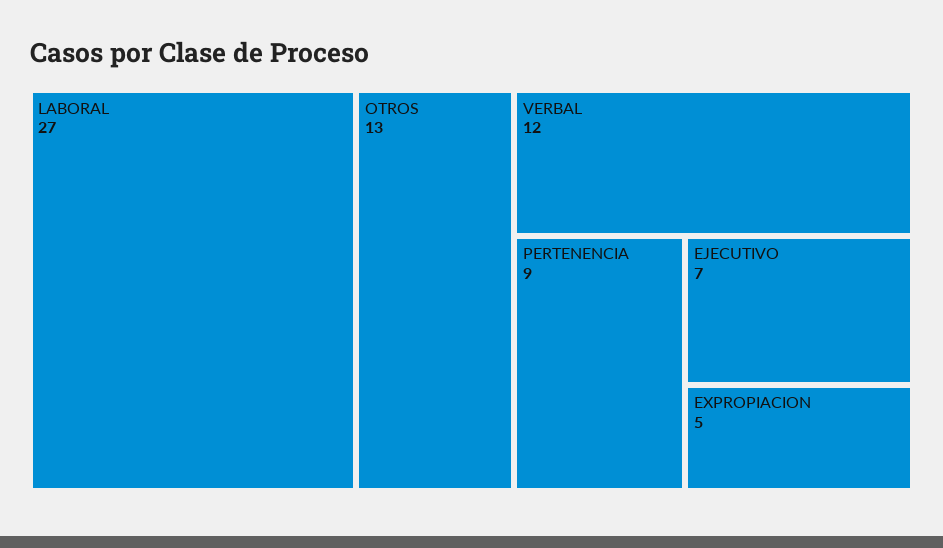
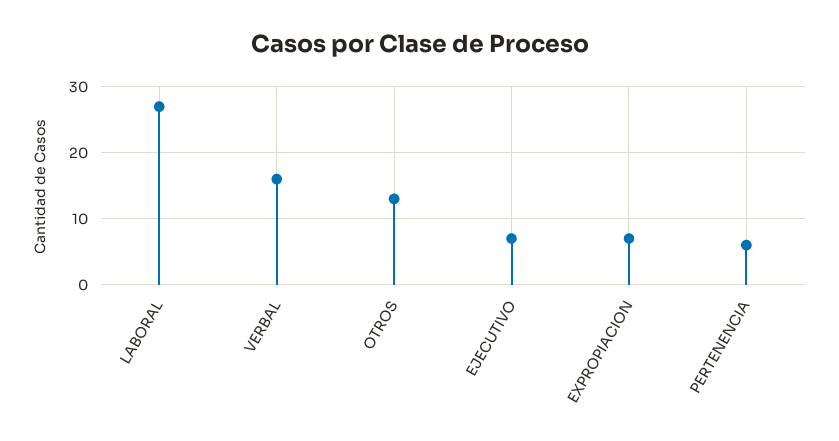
  {
    "LABORAL": 27,
    "OTROS": 13,
-   "VERBAL": 12,
+   "VERBAL": 16,
-   "PERTENENCIA": 9,
+   "PERTENENCIA": 6,
    "EJECUTIVO": 7,
-   "EXPROPIACION": 5
+   "EXPROPIACION": 7
  }

